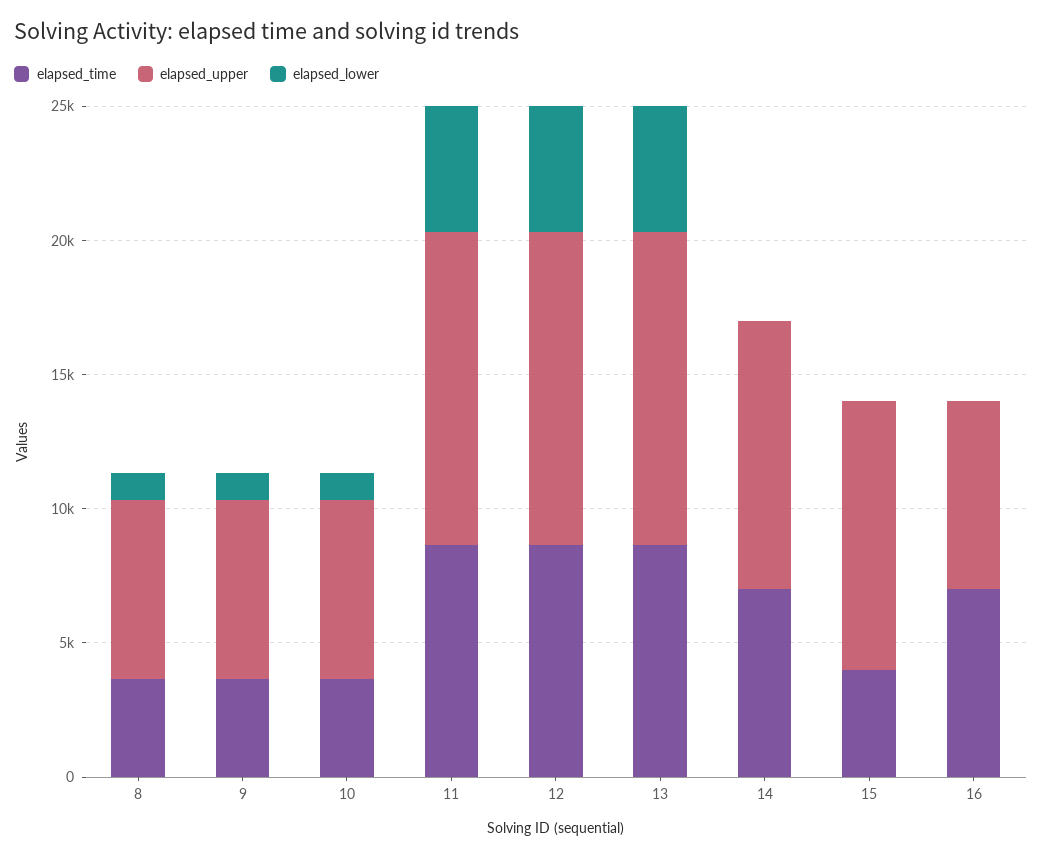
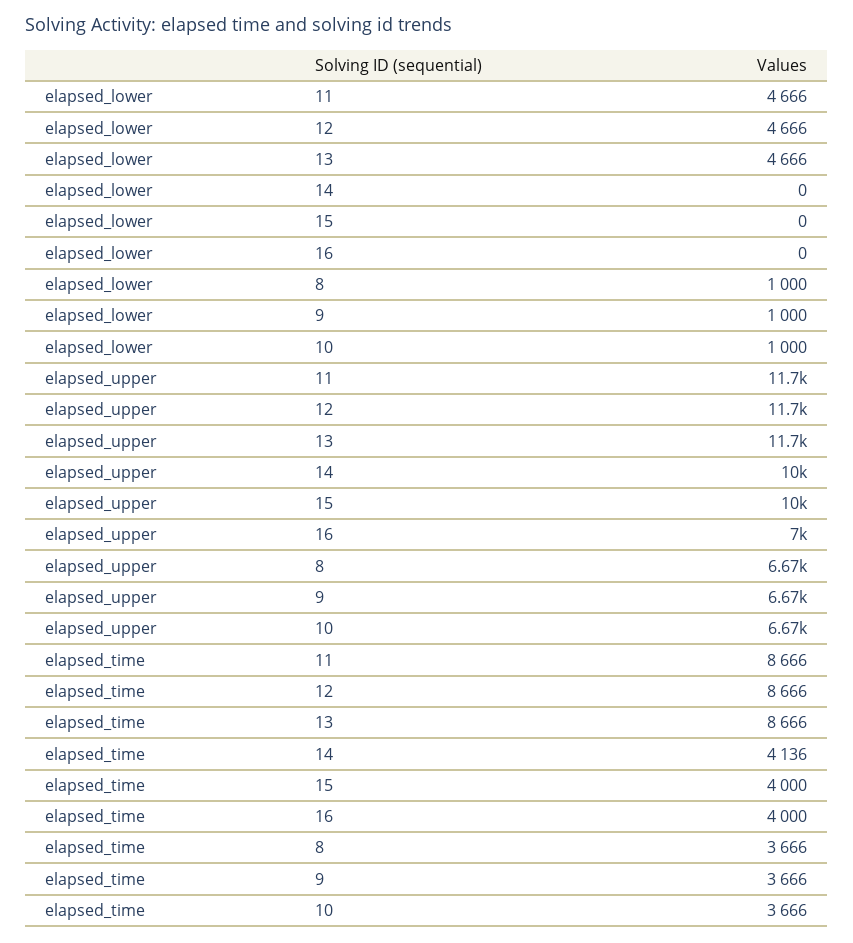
  {
    "elapsed_time": {
      "8": 3666,
      "9": 3666,
      "10": 3666,
      "11": 8666,
      "12": 8666,
      "13": 8666,
-     "14": 7000,
+     "14": 4136,
      "15": 4000,
-     "16": 7000
+     "16": 4000
    },
    "elapsed_upper": {
      "8": 6670,
      "9": 6670,
      "10": 6670,
      "11": 11700,
      "12": 11700,
      "13": 11700,
      "14": 10000,
      "15": 10000,
      "16": 7000
    },
    "elapsed_lower": {
      "8": 1000,
      "9": 1000,
      "10": 1000,
      "11": 4666,
      "12": 4666,
      "13": 4666,
      "14": 0,
      "15": 0,
      "16": 0
    }
  }

